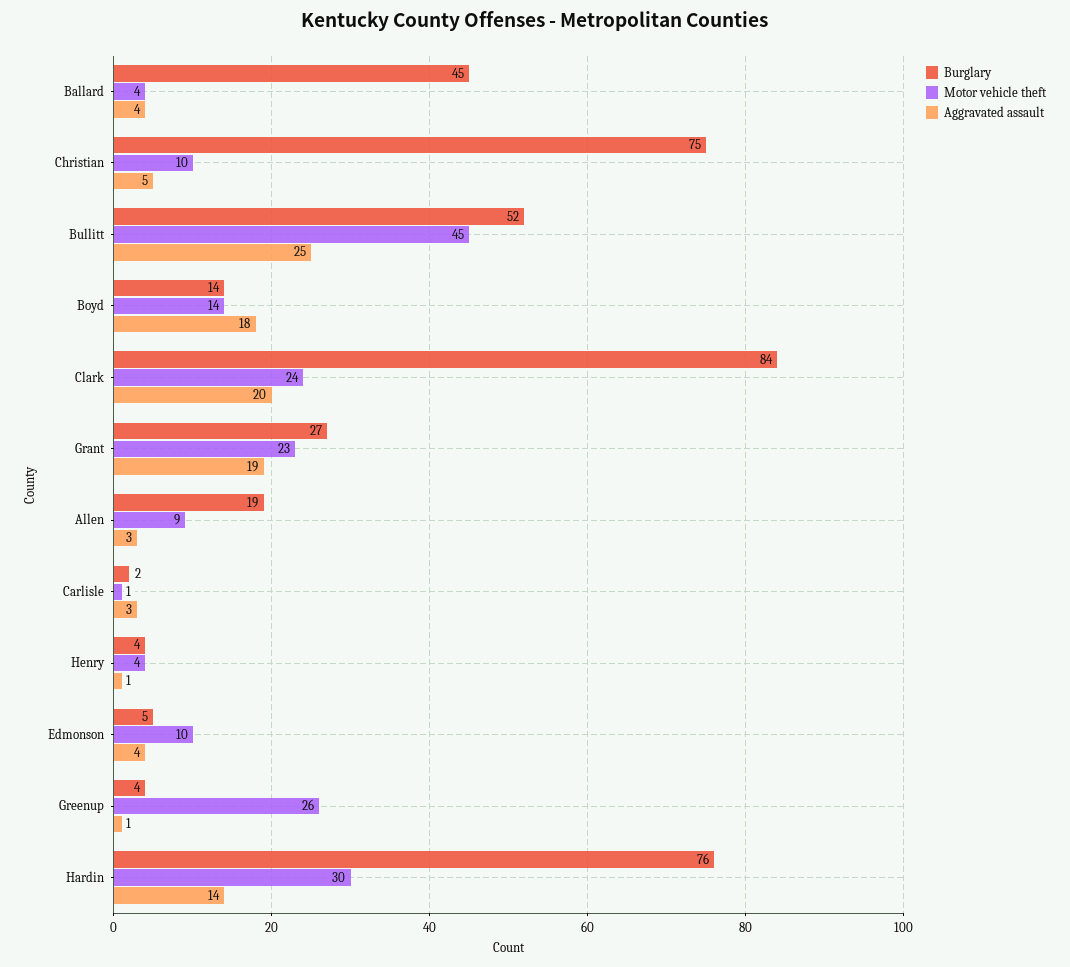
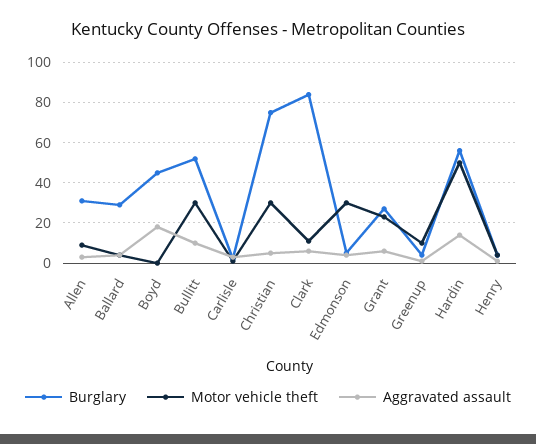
  {
    "Burglary": {
-     "Ballard": 45,
+     "Ballard": 30,
      "Christian": 75,
      "Bullitt": 52,
-     "Boyd": 14,
+     "Boyd": 45,
      "Clark": 84,
      "Grant": 27,
-     "Allen": 19,
+     "Allen": 30,
      "Carlisle": 2,
      "Henry": 4,
      "Edmonson": 5,
      "Greenup": 4,
-     "Hardin": 76
+     "Hardin": 55
    },
    "Motor vehicle theft": {
      "Ballard": 4,
-     "Christian": 10,
+     "Christian": 30,
-     "Bullitt": 45,
+     "Bullitt": 30,
-     "Boyd": 14,
+     "Boyd": 0,
-     "Clark": 24,
+     "Clark": 10,
      "Grant": 23,
      "Allen": 9,
      "Carlisle": 1,
      "Henry": 4,
-     "Edmonson": 10,
+     "Edmonson": 30,
-     "Greenup": 26,
+     "Greenup": 10,
-     "Hardin": 30
+     "Hardin": 50
    },
    "Aggravated assault": {
      "Ballard": 4,
      "Christian": 5,
-     "Bullitt": 25,
+     "Bullitt": 10,
      "Boyd": 18,
-     "Clark": 20,
+     "Clark": 5,
-     "Grant": 19,
+     "Grant": 5,
      "Allen": 3,
      "Carlisle": 3,
      "Henry": 1,
      "Edmonson": 4,
      "Greenup": 1,
      "Hardin": 14
    }
  }

